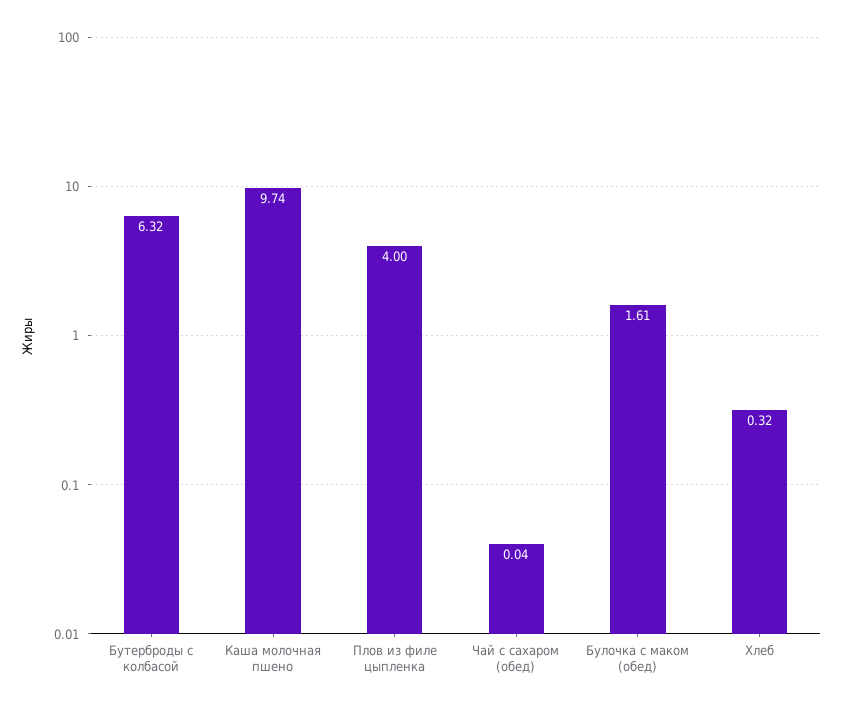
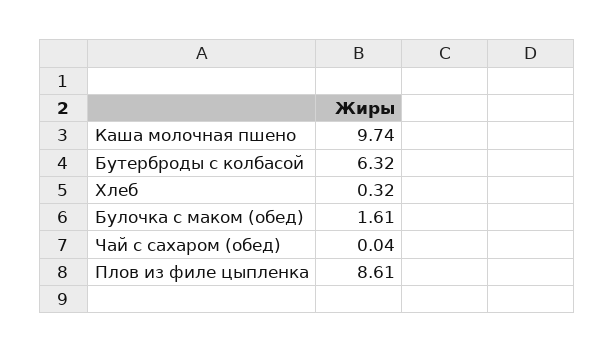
  {
    "Бутерброды с колбасой": 6.32,
    "Каша молочная пшено": 9.74,
-   "Плов из филе цыпленка": 4,
+   "Плов из филе цыпленка": 8.61,
    "Чай с сахаром (обед)": 0.04,
    "Булочка с маком (обед)": 1.61,
    "Хлеб": 0.32
  }

